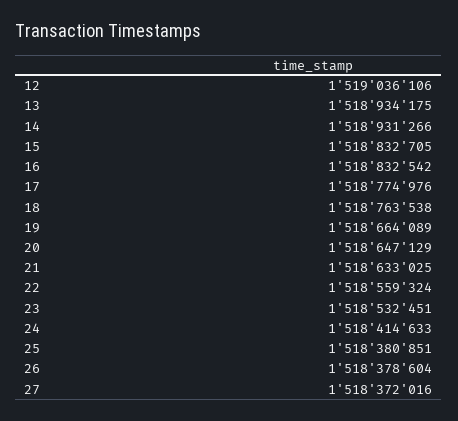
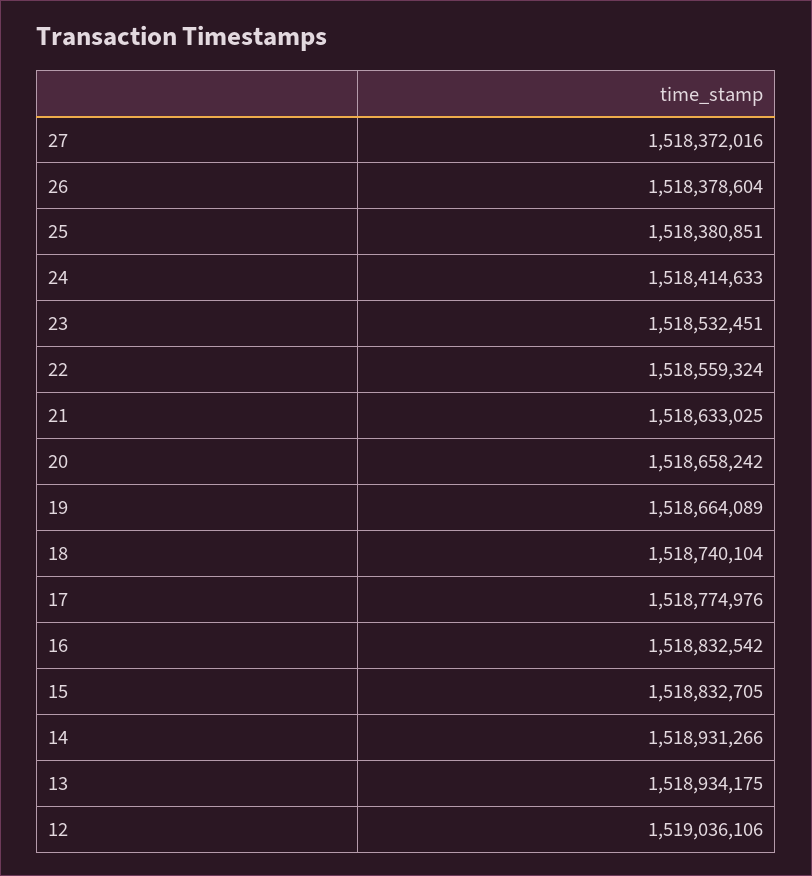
  {
    "12": 1519036106,
    "13": 1518934175,
    "14": 1518931266,
    "15": 1518832705,
    "16": 1518832542,
    "17": 1518774976,
-   "18": 1518763538,
+   "18": 1518740104,
    "19": 1518664089,
-   "20": 1518647129,
+   "20": 1518658242,
    "21": 1518633025,
    "22": 1518559324,
    "23": 1518532451,
    "24": 1518414633,
    "25": 1518380851,
    "26": 1518378604,
    "27": 1518372016
  }

